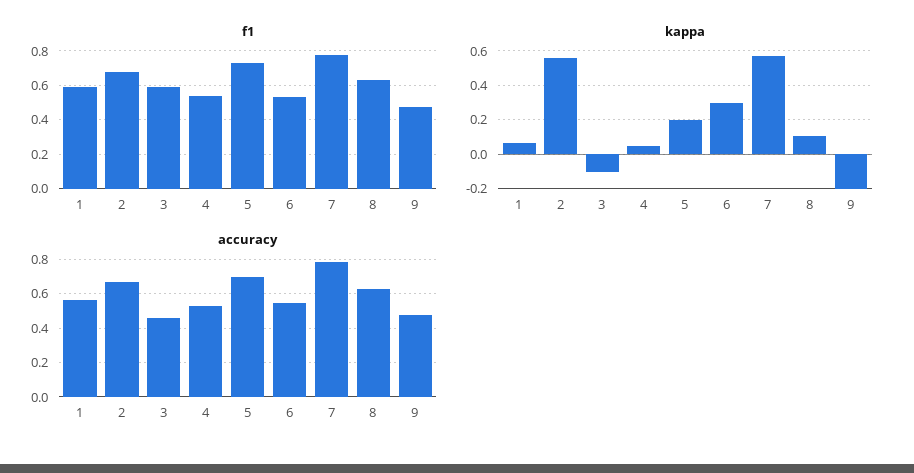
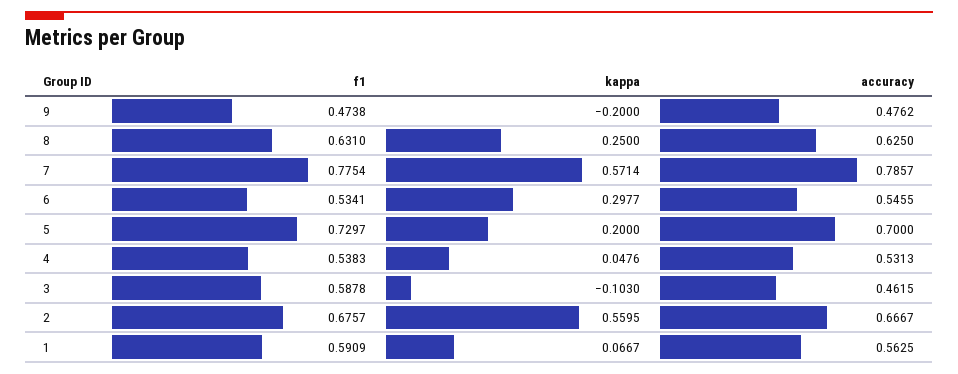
  {
    "f1": {
      "1": 0.5909,
      "2": 0.6757,
      "3": 0.5878,
      "4": 0.5383,
      "5": 0.7297,
      "6": 0.5341,
      "7": 0.7754,
      "8": 0.631,
      "9": 0.4738
    },
    "kappa": {
      "1": 0.0667,
      "2": 0.5595,
      "3": -0.103,
      "4": 0.0476,
      "5": 0.2,
      "6": 0.2977,
      "7": 0.5714,
-     "8": 0.1,
+     "8": 0.25,
      "9": -0.2
    },
    "accuracy": {
      "1": 0.5625,
      "2": 0.6667,
      "3": 0.4615,
      "4": 0.5313,
      "5": 0.7,
      "6": 0.5455,
      "7": 0.7857,
      "8": 0.625,
      "9": 0.4762
    }
  }

